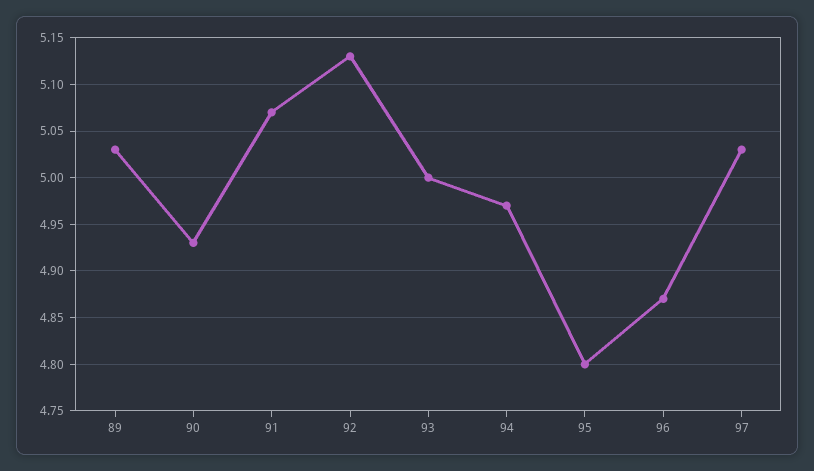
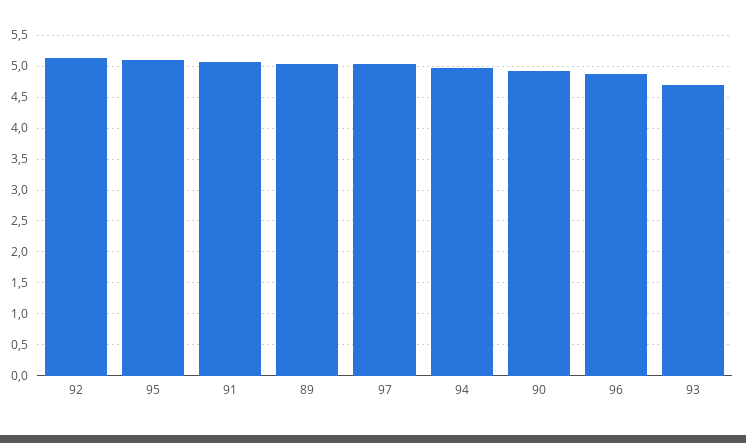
  {
    "89": 5.03,
    "90": 4.93,
    "91": 5.07,
    "92": 5.13,
-   "93": 5,
+   "93": 4.7,
    "94": 4.97,
-   "95": 4.8,
+   "95": 5.1,
    "96": 4.87,
    "97": 5.03
  }

